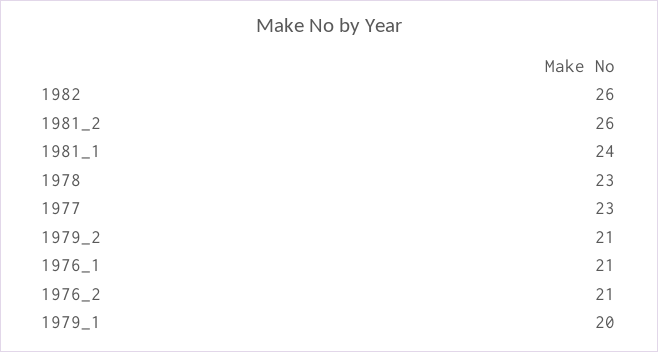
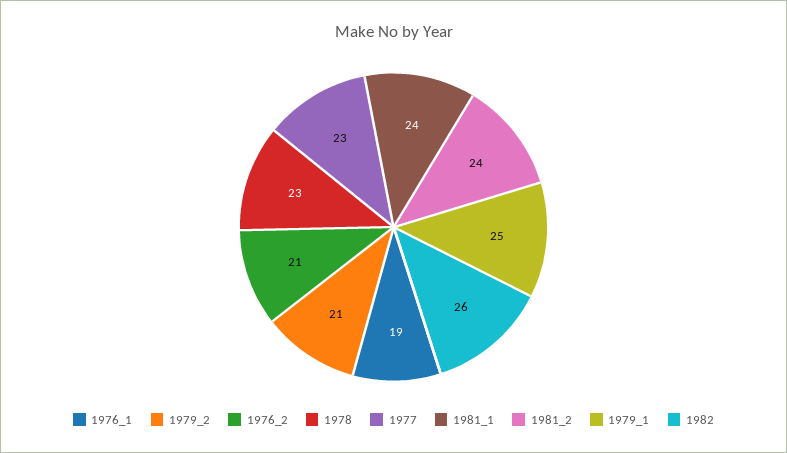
  {
    "1982": 26,
-   "1981_2": 26,
+   "1981_2": 24,
    "1981_1": 24,
    "1978": 23,
    "1977": 23,
    "1979_2": 21,
-   "1976_1": 21,
+   "1976_1": 19,
    "1976_2": 21,
-   "1979_1": 20
+   "1979_1": 25
  }

